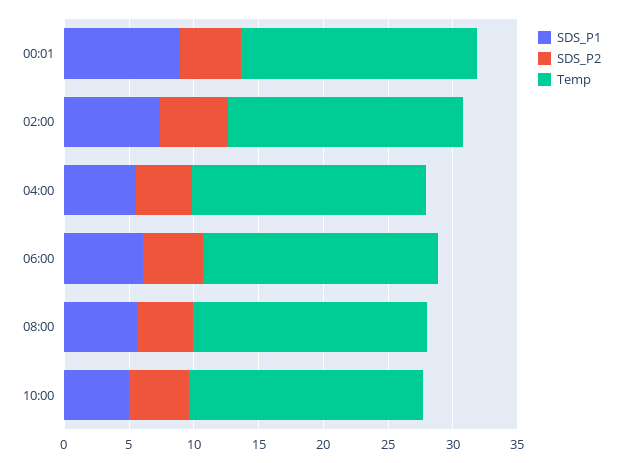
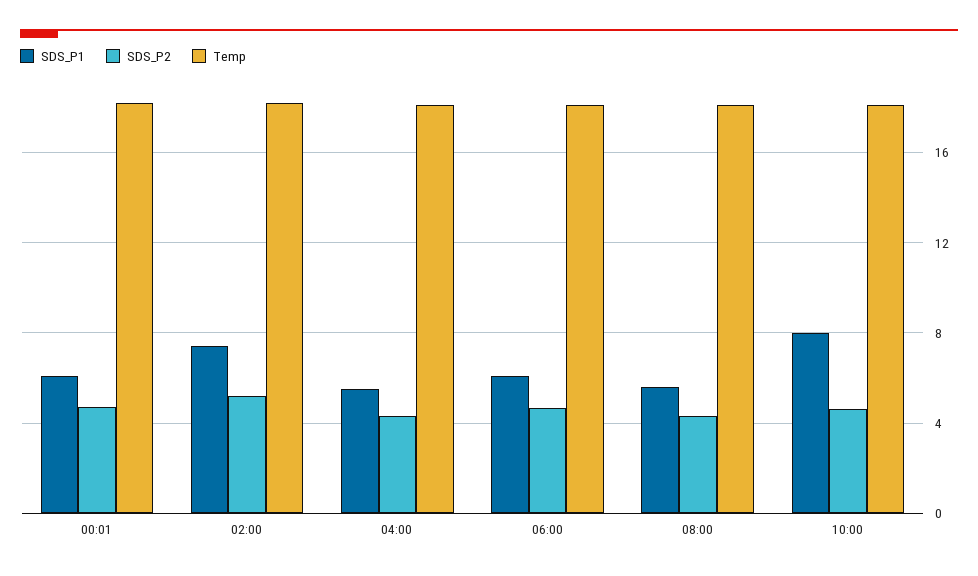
  {
    "SDS_P1": {
-     "00:01": 9,
+     "00:01": 6,
      "02:00": 7.5,
      "04:00": 5.5,
      "06:00": 6,
      "08:00": 5.5,
-     "10:00": 5
+     "10:00": 8
    },
    "SDS_P2": {
      "00:01": 4.5,
      "02:00": 5,
      "04:00": 4.5,
      "06:00": 4.5,
      "08:00": 4.5,
      "10:00": 4.5
    },
    "Temp": {
      "00:01": 18,
      "02:00": 18,
      "04:00": 18,
      "06:00": 18,
      "08:00": 18,
      "10:00": 18
    }
  }

